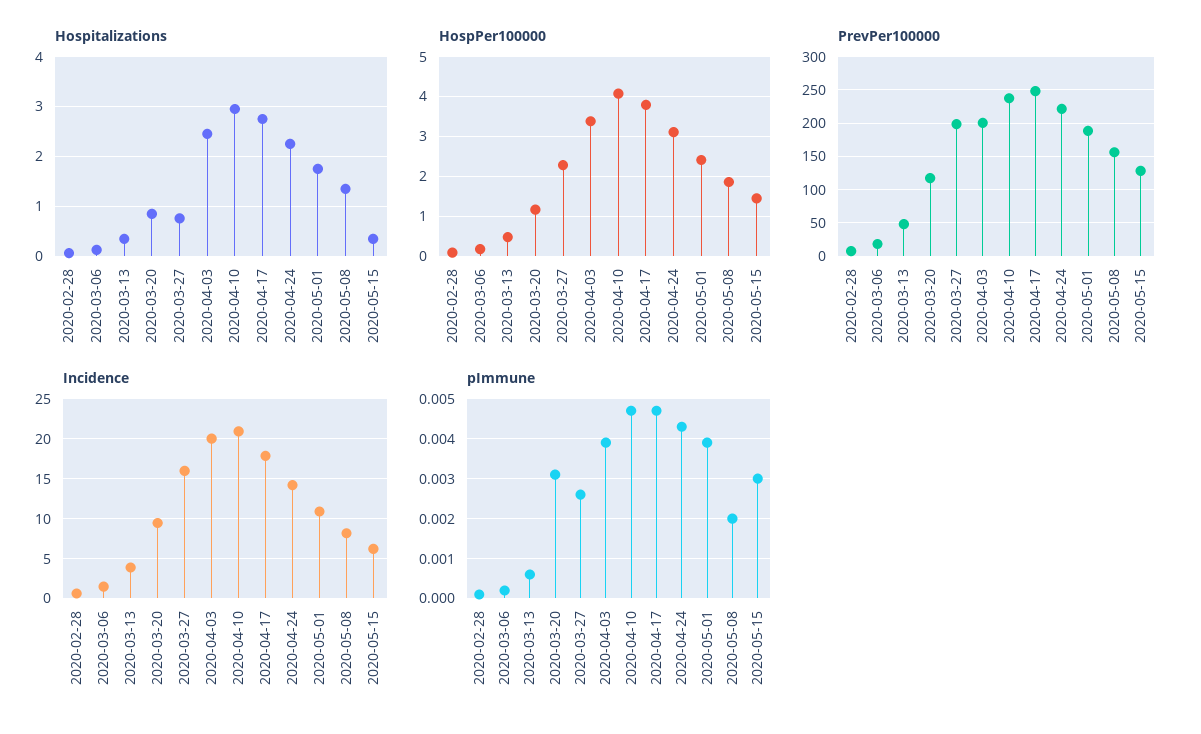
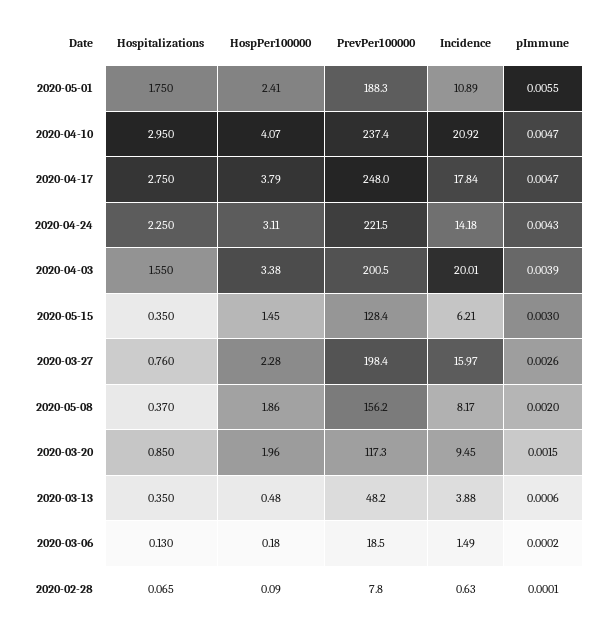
  {
    "Hospitalizations": {
      "2020-02-28": 0.065,
      "2020-03-06": 0.13,
      "2020-03-13": 0.35,
      "2020-03-20": 0.85,
      "2020-03-27": 0.76,
-     "2020-04-03": 2.4,
+     "2020-04-03": 1.55,
      "2020-04-10": 2.95,
      "2020-04-17": 2.75,
      "2020-04-24": 2.25,
      "2020-05-01": 1.75,
-     "2020-05-08": 1.4,
+     "2020-05-08": 0.37,
      "2020-05-15": 0.35
    },
    "HospPer100000": {
      "2020-02-28": 0.09,
      "2020-03-06": 0.18,
      "2020-03-13": 0.48,
-     "2020-03-20": 1.2,
+     "2020-03-20": 1.96,
      "2020-03-27": 2.28,
      "2020-04-03": 3.38,
      "2020-04-10": 4.07,
      "2020-04-17": 3.79,
      "2020-04-24": 3.11,
      "2020-05-01": 2.41,
      "2020-05-08": 1.86,
      "2020-05-15": 1.45
    },
    "PrevPer100000": {
      "2020-02-28": 7.8,
      "2020-03-06": 18.5,
      "2020-03-13": 48.2,
      "2020-03-20": 117.3,
      "2020-03-27": 198.4,
      "2020-04-03": 200.5,
      "2020-04-10": 237.4,
      "2020-04-17": 248,
      "2020-04-24": 221.5,
      "2020-05-01": 188.3,
      "2020-05-08": 156.2,
      "2020-05-15": 128.4
    },
    "Incidence": {
      "2020-02-28": 0.63,
      "2020-03-06": 1.49,
      "2020-03-13": 3.88,
      "2020-03-20": 9.45,
      "2020-03-27": 15.97,
      "2020-04-03": 20.01,
      "2020-04-10": 20.92,
      "2020-04-17": 17.84,
      "2020-04-24": 14.18,
      "2020-05-01": 10.89,
      "2020-05-08": 8.17,
      "2020-05-15": 6.21
    },
    "pImmune": {
      "2020-02-28": 0.0001,
      "2020-03-06": 0.0002,
      "2020-03-13": 0.0006,
-     "2020-03-20": 0.003,
+     "2020-03-20": 0.0015,
      "2020-03-27": 0.0026,
      "2020-04-03": 0.0039,
      "2020-04-10": 0.0047,
      "2020-04-17": 0.0047,
      "2020-04-24": 0.0043,
-     "2020-05-01": 0.004,
+     "2020-05-01": 0.0055,
      "2020-05-08": 0.002,
      "2020-05-15": 0.003
    }
  }

